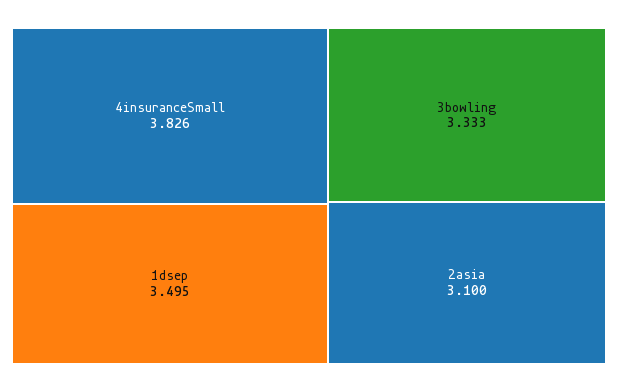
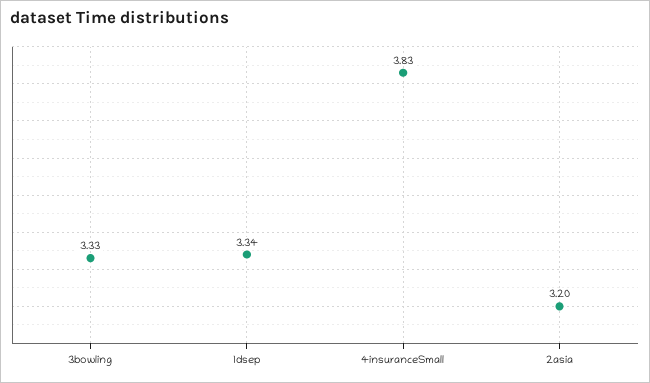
  {
    "4insuranceSmall": 3.826,
-   "1dsep": 3.495,
+   "1dsep": 3.34,
    "3bowling": 3.333,
-   "2asia": 3.1
+   "2asia": 3.2
  }

